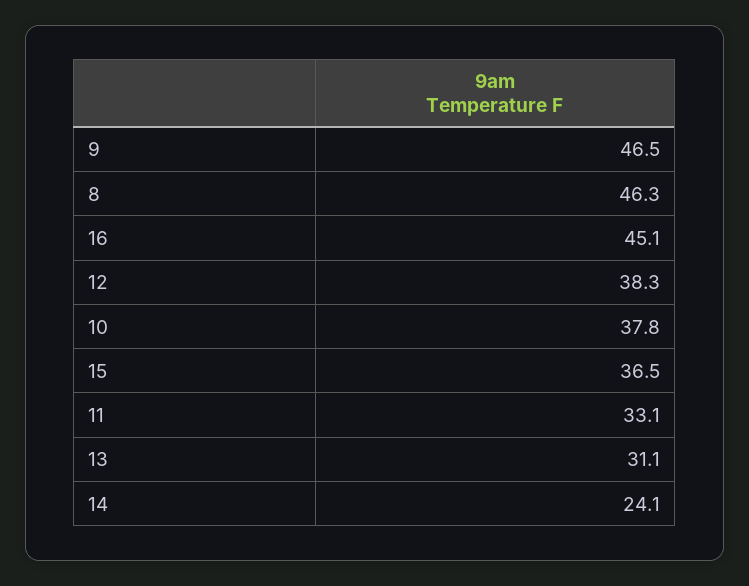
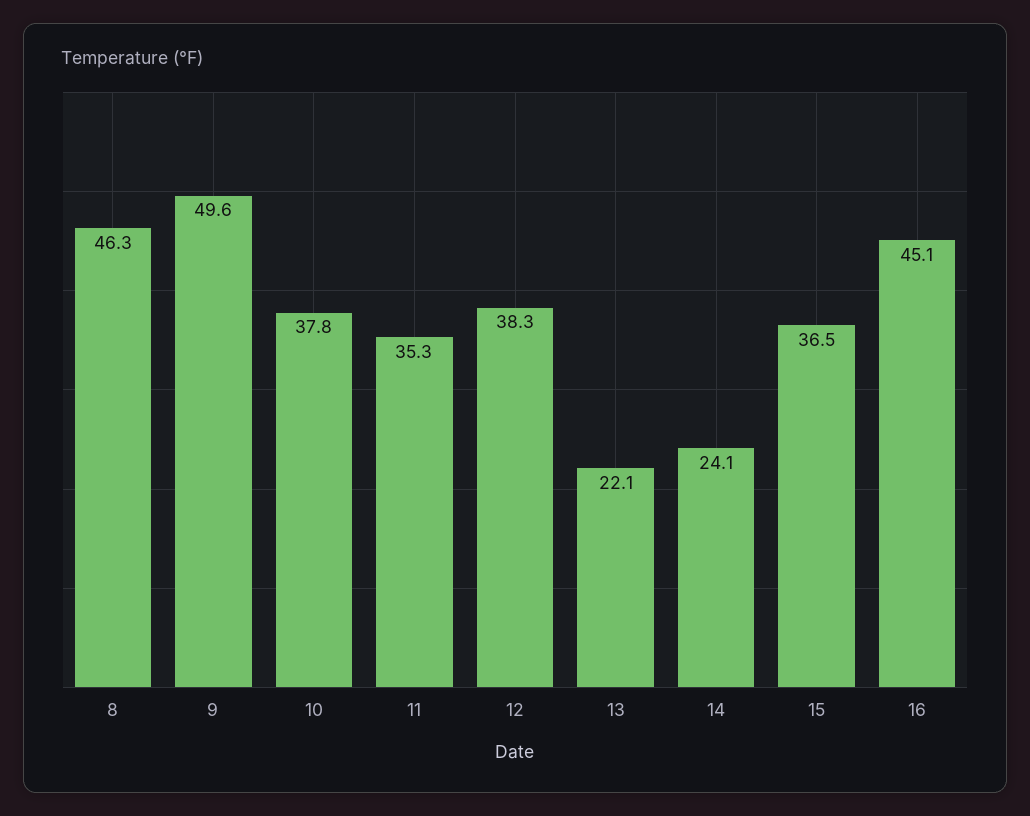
  {
-   "9": 46.5,
+   "9": 49.6,
    "8": 46.3,
    "16": 45.1,
    "12": 38.3,
    "10": 37.8,
    "15": 36.5,
-   "11": 33.1,
+   "11": 35.3,
-   "13": 31.1,
+   "13": 22.1,
    "14": 24.1
  }

